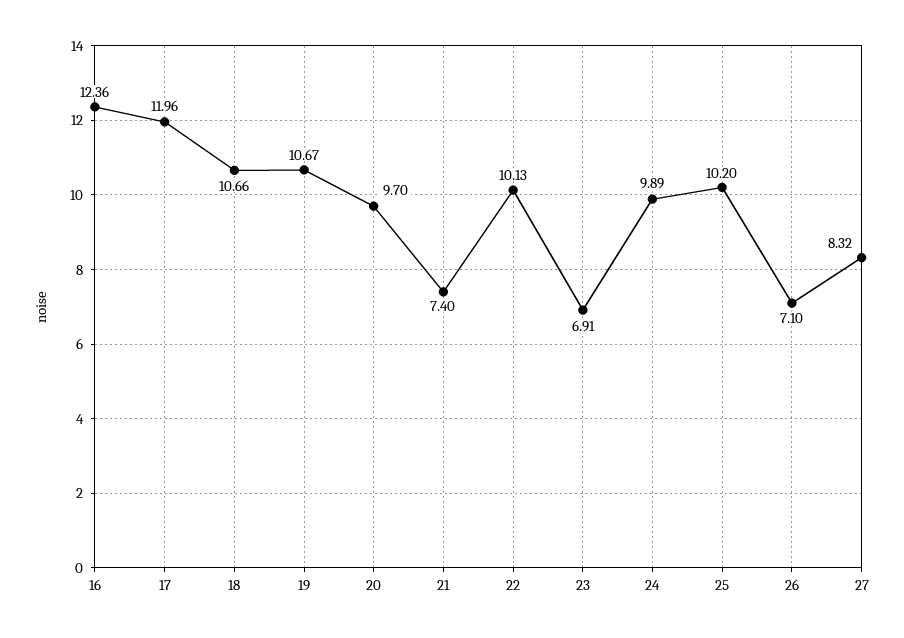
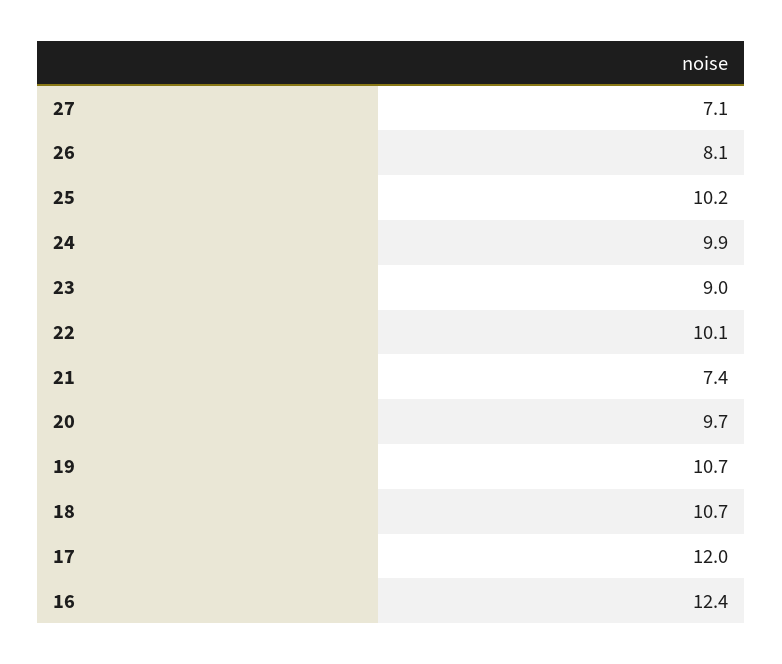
  {
    "16": 12.36,
    "17": 11.96,
    "18": 10.66,
    "19": 10.67,
    "20": 9.7,
    "21": 7.4,
    "22": 10.13,
-   "23": 6.91,
+   "23": 9,
    "24": 9.89,
    "25": 10.2,
-   "26": 7.1,
+   "26": 8.1,
-   "27": 8.32
+   "27": 7.1
  }

